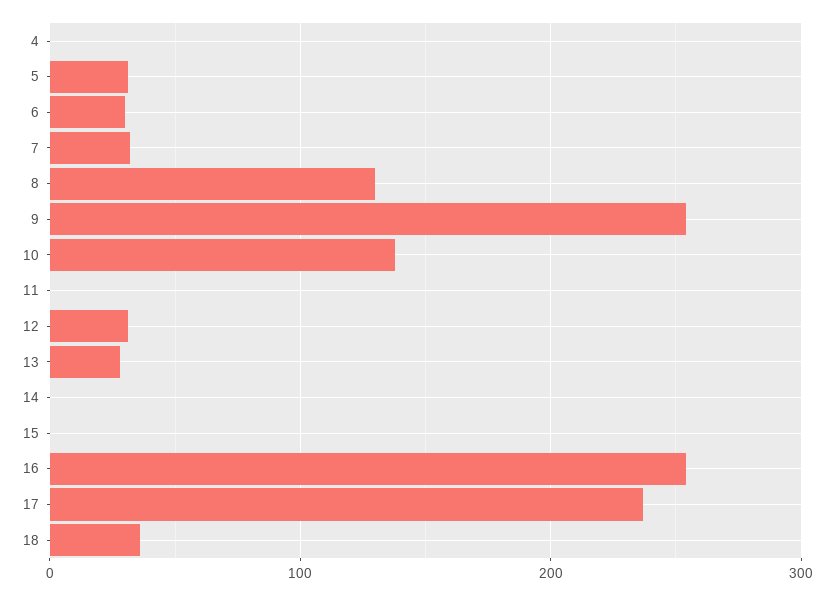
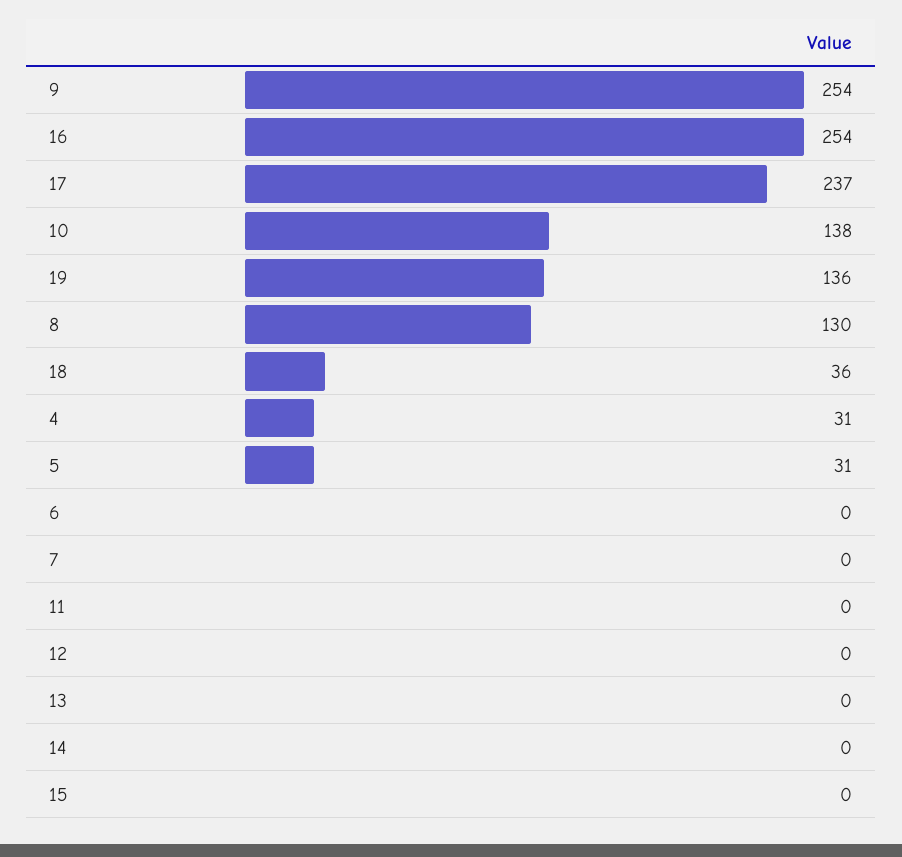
  {
-   "4": 0,
+   "4": 31,
    "5": 31,
-   "6": 30,
+   "6": 0,
-   "7": 30,
+   "7": 0,
    "8": 130,
    "9": 254,
    "10": 138,
    "11": 0,
-   "12": 30,
+   "12": 0,
-   "13": 30,
+   "13": 0,
    "14": 0,
    "15": 0,
    "16": 254,
    "17": 237,
-   "18": 36
+   "18": 36,
+   "19": 136
  }

